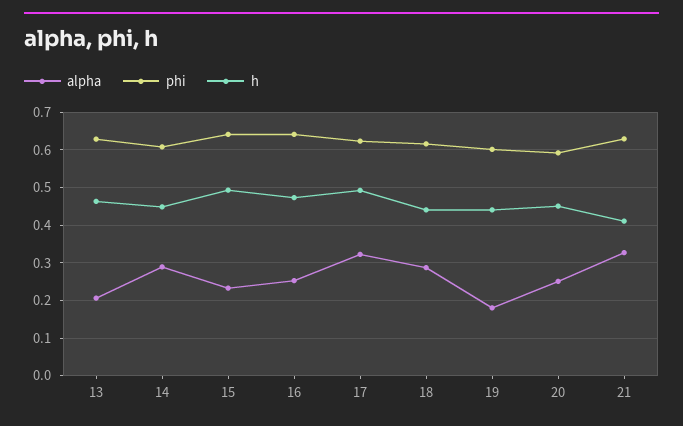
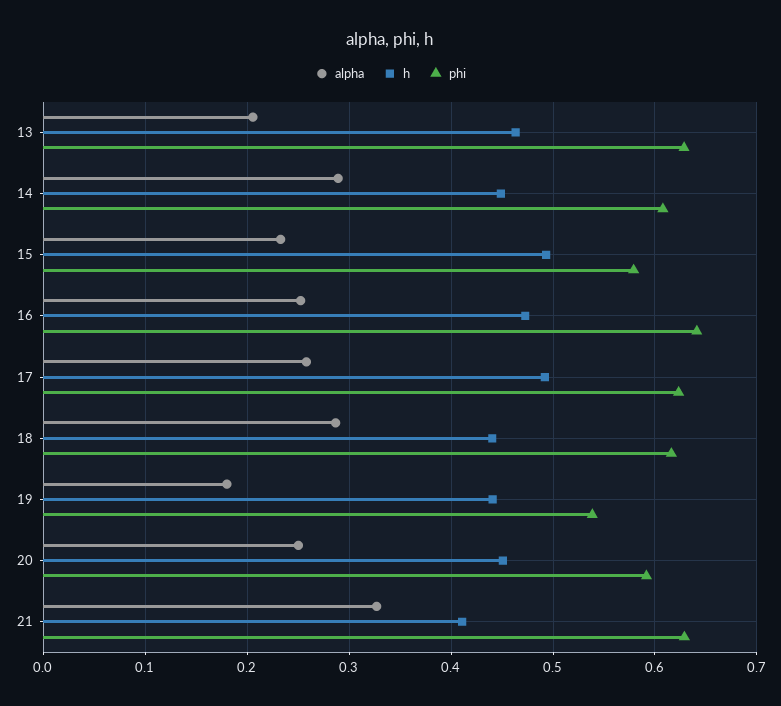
  {
    "alpha": {
      "13": 0.21,
      "14": 0.29,
      "15": 0.23,
      "16": 0.25,
-     "17": 0.32,
+     "17": 0.26,
      "18": 0.29,
      "19": 0.18,
      "20": 0.25,
      "21": 0.33
    },
    "phi": {
      "13": 0.63,
      "14": 0.61,
-     "15": 0.64,
+     "15": 0.58,
      "16": 0.64,
      "17": 0.62,
      "18": 0.62,
-     "19": 0.6,
+     "19": 0.54,
      "20": 0.59,
      "21": 0.63
    },
    "h": {
      "13": 0.46,
      "14": 0.45,
      "15": 0.49,
      "16": 0.47,
      "17": 0.49,
      "18": 0.44,
      "19": 0.44,
      "20": 0.45,
      "21": 0.41
    }
  }

